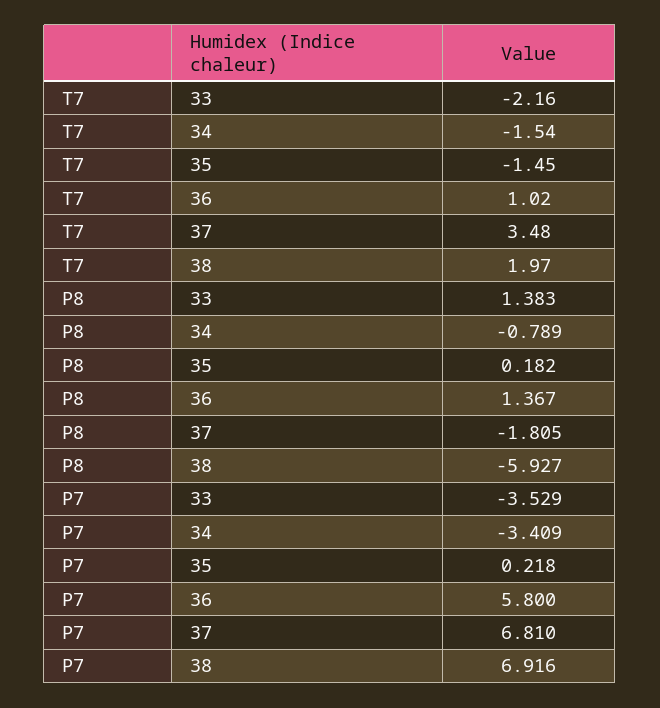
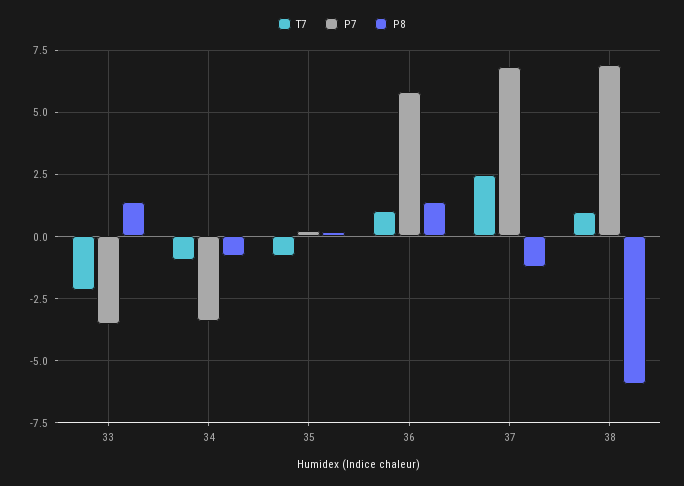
  {
    "T7": {
      "33": -2.16,
-     "34": -1.54,
+     "34": -1,
-     "35": -1.45,
+     "35": -0.75,
      "36": 1.02,
-     "37": 3.48,
+     "37": 2.5,
-     "38": 1.97
+     "38": 1
    },
    "P8": {
      "33": 1.383,
      "34": -0.789,
      "35": 0.182,
      "36": 1.367,
-     "37": -1.805,
+     "37": -1.25,
      "38": -5.927
    },
    "P7": {
      "33": -3.529,
      "34": -3.409,
      "35": 0.218,
      "36": 5.8,
      "37": 6.81,
      "38": 6.916
    }
  }

